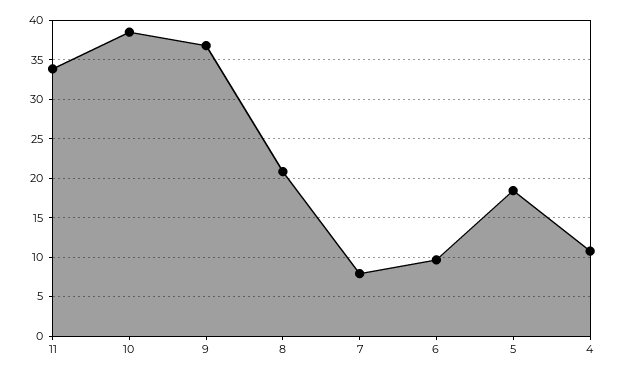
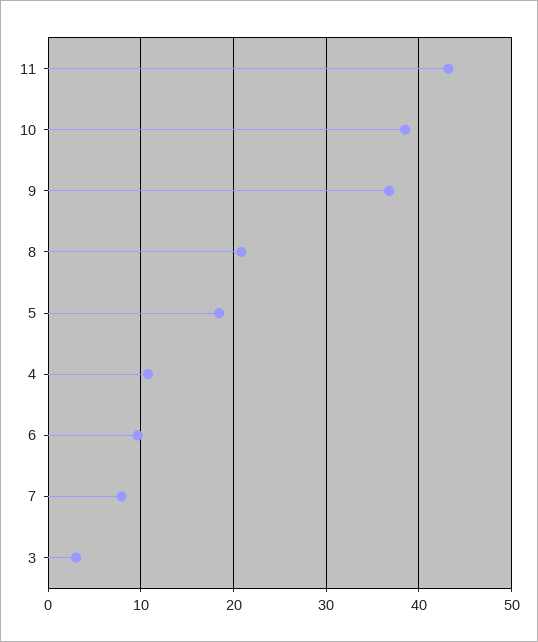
  {
-   "11": 34,
+   "11": 43,
    "10": 39,
    "9": 37,
    "8": 21,
    "7": 8,
    "6": 10,
    "5": 18,
-   "4": 11
+   "4": 11,
+   "3": 3
  }

